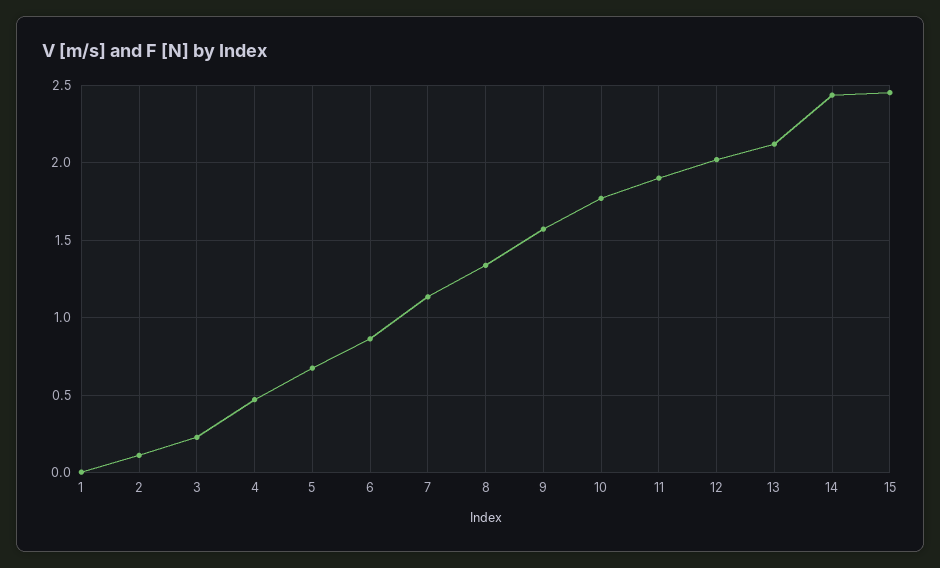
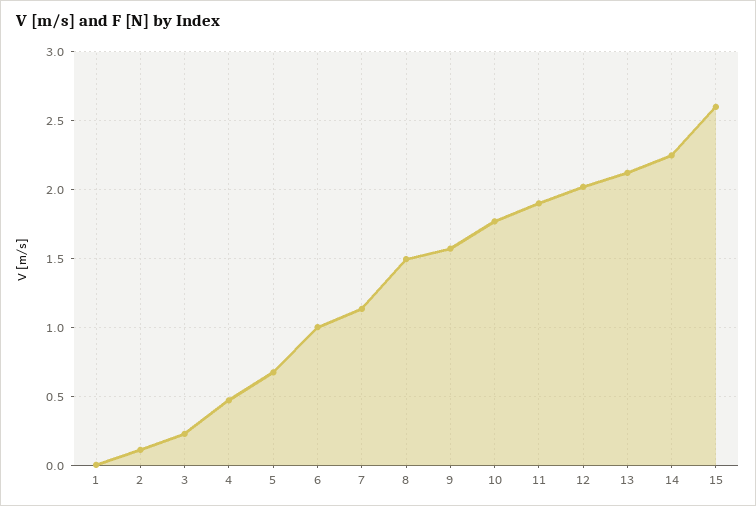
  {
    "1": 0,
    "2": 0.1,
    "3": 0.25,
    "4": 0.45,
    "5": 0.7,
-   "6": 0.85,
+   "6": 1,
    "7": 1.15,
-   "8": 1.35,
+   "8": 1.5,
    "9": 1.55,
    "10": 1.75,
    "11": 1.9,
    "12": 2,
    "13": 2.1,
-   "14": 2.45,
+   "14": 2.25,
-   "15": 2.45
+   "15": 2.6
  }

